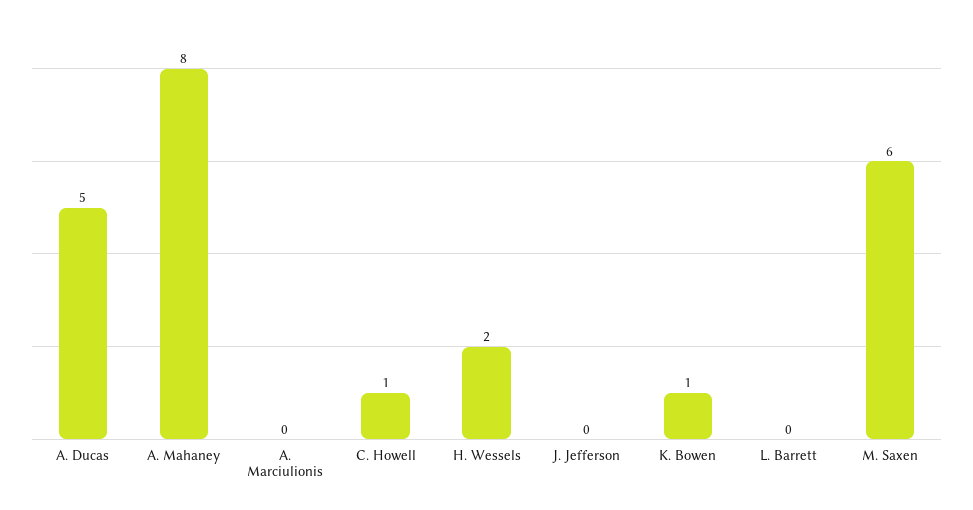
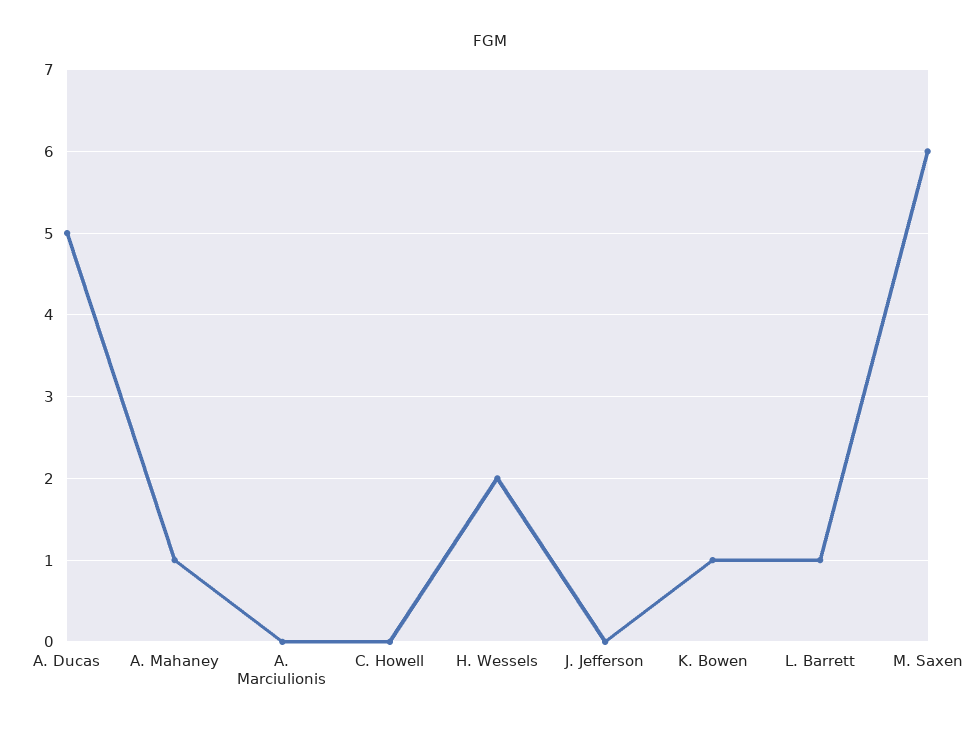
  {
    "A. Ducas": 5,
-   "A. Mahaney": 8,
+   "A. Mahaney": 1,
    "A. Marciulionis": 0,
-   "C. Howell": 1,
+   "C. Howell": 0,
    "H. Wessels": 2,
    "J. Jefferson": 0,
    "K. Bowen": 1,
-   "L. Barrett": 0,
+   "L. Barrett": 1,
    "M. Saxen": 6
  }

